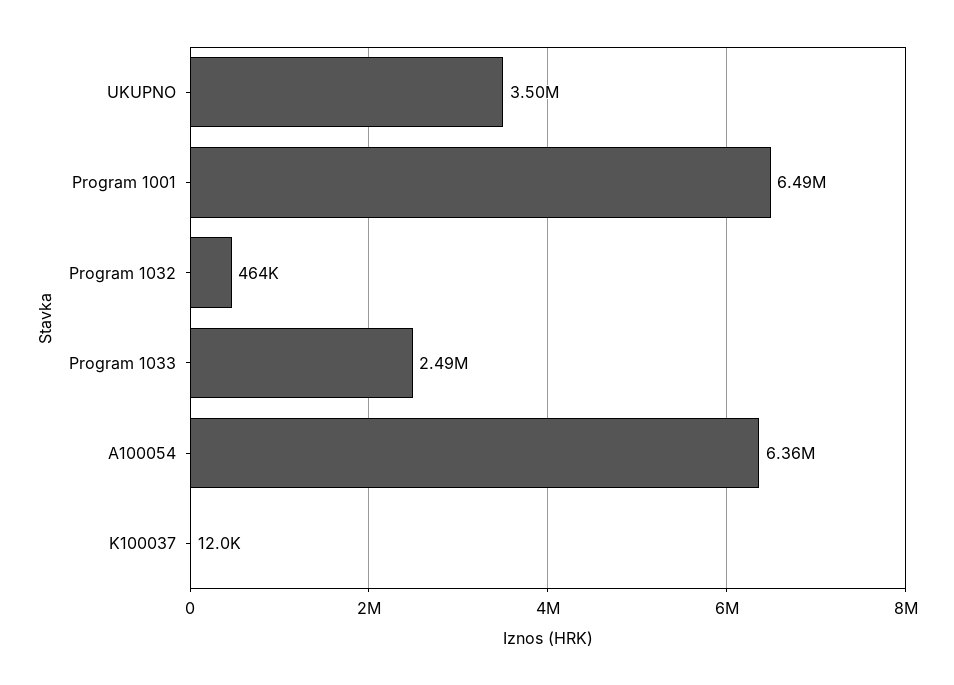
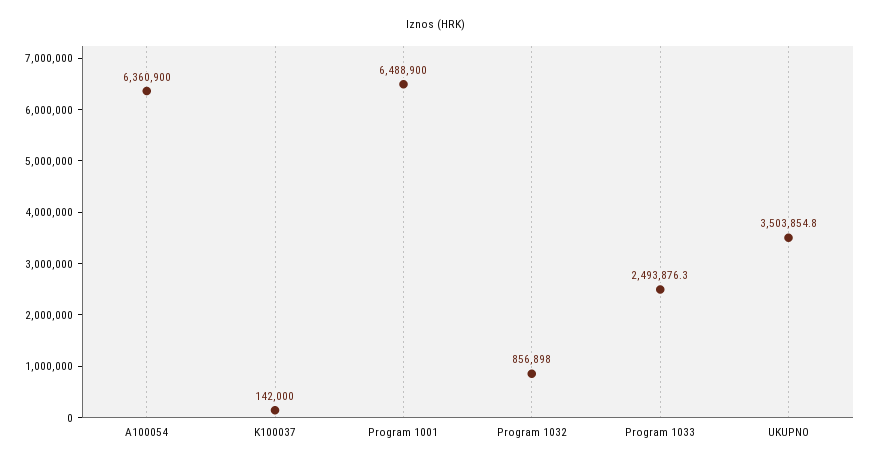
  {
    "UKUPNO": 3503854.8,
    "Program 1001": 6488900,
-   "Program 1032": 464000,
+   "Program 1032": 856898,
    "Program 1033": 2493876.3,
    "A100054": 6360900,
-   "K100037": 12000
+   "K100037": 142000
  }

